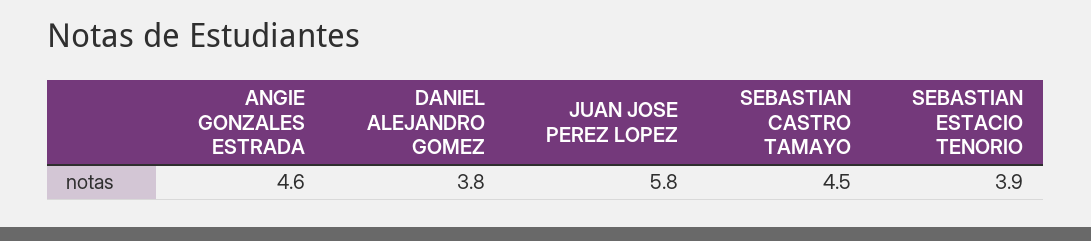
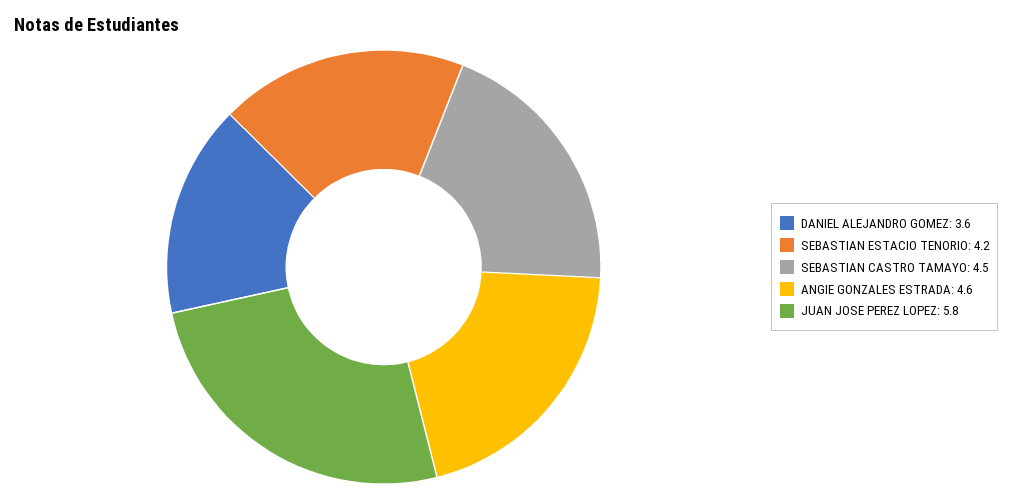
  {
    "ANGIE GONZALES ESTRADA": 4.6,
-   "DANIEL ALEJANDRO GOMEZ": 3.8,
+   "DANIEL ALEJANDRO GOMEZ": 3.6,
    "JUAN JOSE PEREZ LOPEZ": 5.8,
    "SEBASTIAN CASTRO TAMAYO": 4.5,
-   "SEBASTIAN ESTACIO TENORIO": 3.9
+   "SEBASTIAN ESTACIO TENORIO": 4.2
  }

